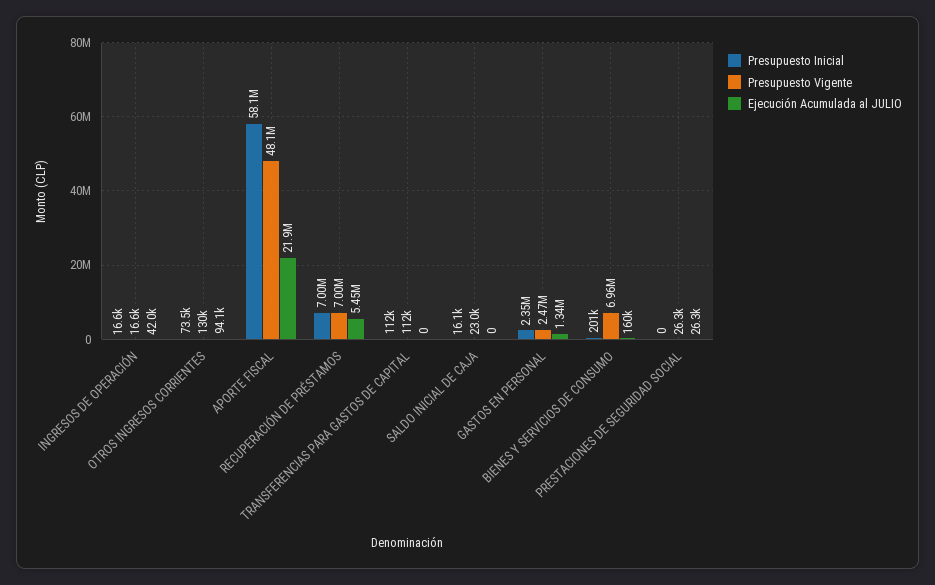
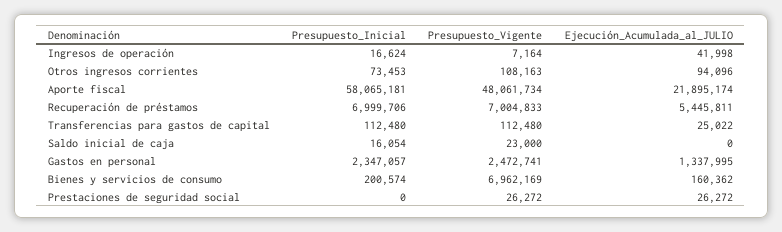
  {
    "Presupuesto Inicial": {
      "INGRESOS DE OPERACIÓN": 16624,
      "OTROS INGRESOS CORRIENTES": 73453,
      "APORTE FISCAL": 58065181,
      "RECUPERACIÓN DE PRÉSTAMOS": 6999706,
      "TRANSFERENCIAS PARA GASTOS DE CAPITAL": 112480,
      "SALDO INICIAL DE CAJA": 16054,
      "GASTOS EN PERSONAL": 2347057,
      "BIENES Y SERVICIOS DE CONSUMO": 200574,
      "PRESTACIONES DE SEGURIDAD SOCIAL": 0
    },
    "Presupuesto Vigente": {
-     "INGRESOS DE OPERACIÓN": 16600,
+     "INGRESOS DE OPERACIÓN": 7164,
-     "OTROS INGRESOS CORRIENTES": 130000,
+     "OTROS INGRESOS CORRIENTES": 108163,
      "APORTE FISCAL": 48061734,
      "RECUPERACIÓN DE PRÉSTAMOS": 7004833,
      "TRANSFERENCIAS PARA GASTOS DE CAPITAL": 112480,
      "SALDO INICIAL DE CAJA": 23000,
      "GASTOS EN PERSONAL": 2472741,
      "BIENES Y SERVICIOS DE CONSUMO": 6962169,
      "PRESTACIONES DE SEGURIDAD SOCIAL": 26272
    },
    "Ejecución Acumulada al JULIO": {
      "INGRESOS DE OPERACIÓN": 41998,
      "OTROS INGRESOS CORRIENTES": 94096,
      "APORTE FISCAL": 21895174,
      "RECUPERACIÓN DE PRÉSTAMOS": 5445811,
-     "TRANSFERENCIAS PARA GASTOS DE CAPITAL": 0,
+     "TRANSFERENCIAS PARA GASTOS DE CAPITAL": 25022,
      "SALDO INICIAL DE CAJA": 0,
      "GASTOS EN PERSONAL": 1337995,
      "BIENES Y SERVICIOS DE CONSUMO": 160362,
      "PRESTACIONES DE SEGURIDAD SOCIAL": 26272
    }
  }

